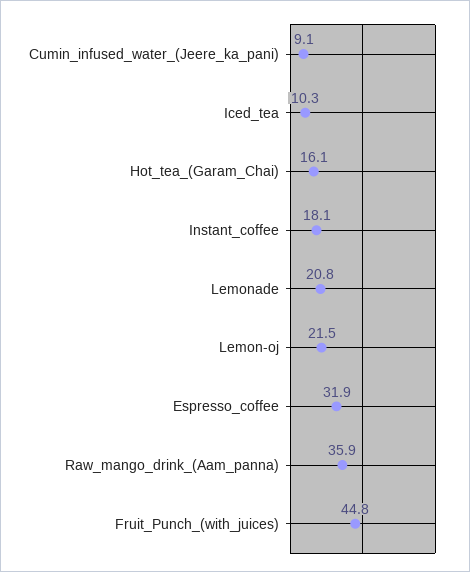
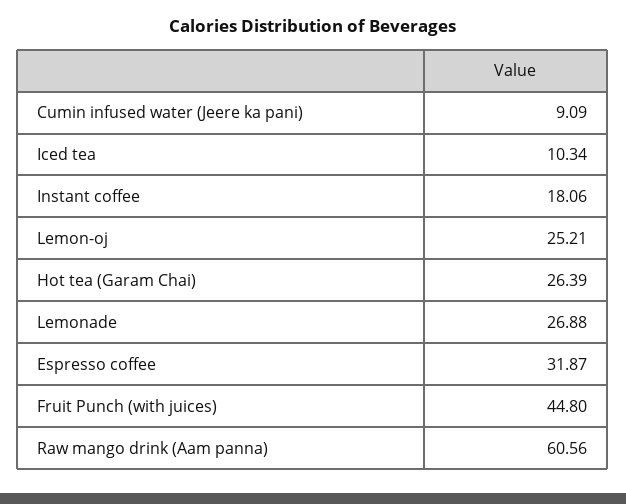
  {
    "Cumin_infused_water_(Jeere_ka_pani)": 9.09,
    "Iced_tea": 10.34,
-   "Hot_tea_(Garam_Chai)": 16.1,
+   "Hot_tea_(Garam_Chai)": 26.39,
    "Instant_coffee": 18.06,
-   "Lemonade": 20.8,
+   "Lemonade": 26.88,
-   "Lemon-oj": 21.5,
+   "Lemon-oj": 25.21,
    "Espresso_coffee": 31.87,
-   "Raw_mango_drink_(Aam_panna)": 35.9,
+   "Raw_mango_drink_(Aam_panna)": 60.56,
    "Fruit_Punch_(with_juices)": 44.8
  }

